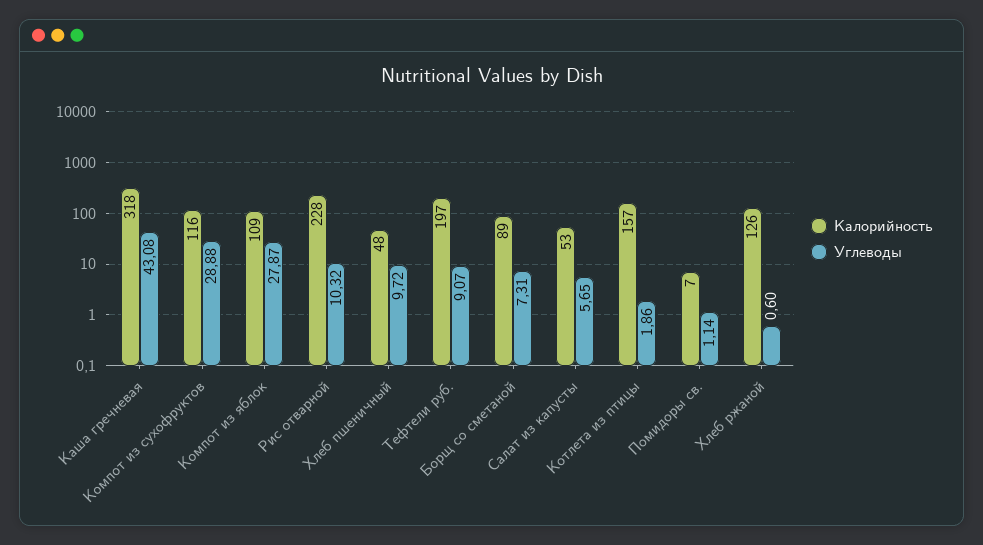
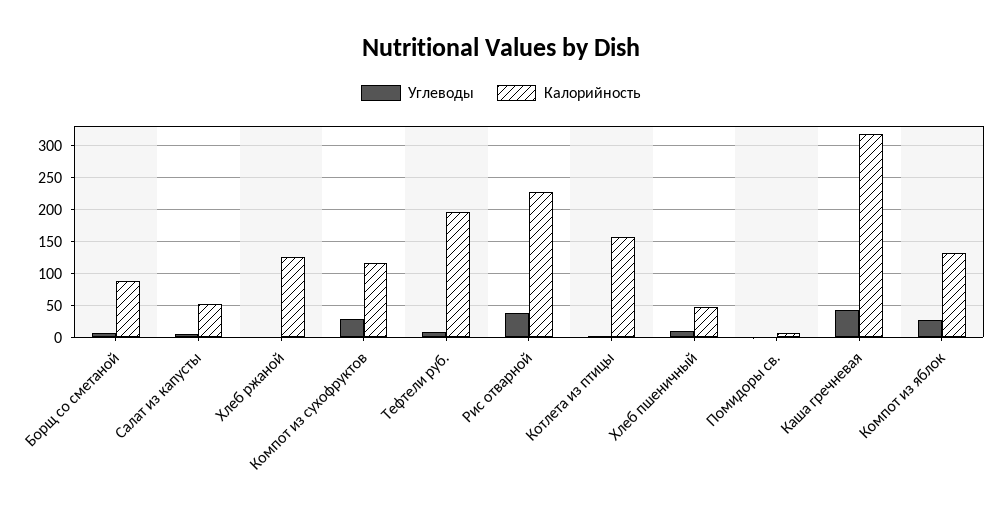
  {
    "Калорийность": {
      "Каша гречневая": 318,
      "Компот из сухофруктов": 116,
-     "Компот из яблок": 109,
+     "Компот из яблок": 130,
      "Рис отварной": 228,
      "Хлеб пшеничный": 48,
      "Тефтели руб.": 197,
      "Борщ со сметаной": 89,
      "Салат из капусты": 53,
      "Котлета из птицы": 157,
      "Помидоры св.": 7,
      "Хлеб ржаной": 126
    },
    "Углеводы": {
      "Каша гречневая": 43.08,
      "Компот из сухофруктов": 28.88,
      "Компот из яблок": 27.87,
-     "Рис отварной": 10.32,
+     "Рис отварной": 40,
      "Хлеб пшеничный": 9.72,
      "Тефтели руб.": 9.07,
      "Борщ со сметаной": 7.31,
      "Салат из капусты": 5.65,
      "Котлета из птицы": 1.86,
      "Помидоры св.": 1.14,
      "Хлеб ржаной": 0.6
    }
  }

